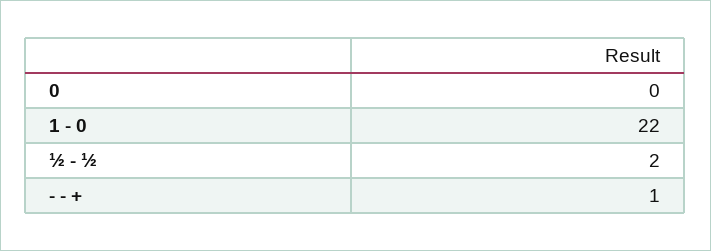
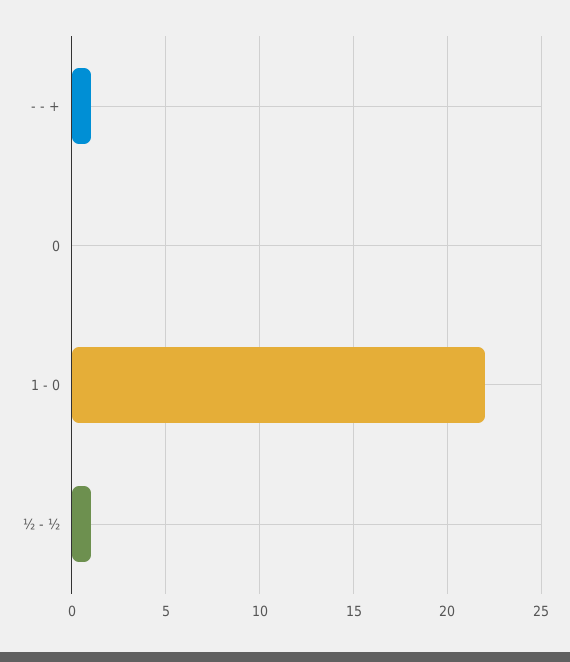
  {
    "0": 0,
    "1 - 0": 22,
-   "½ - ½": 2,
+   "½ - ½": 1,
    "- - +": 1
  }

